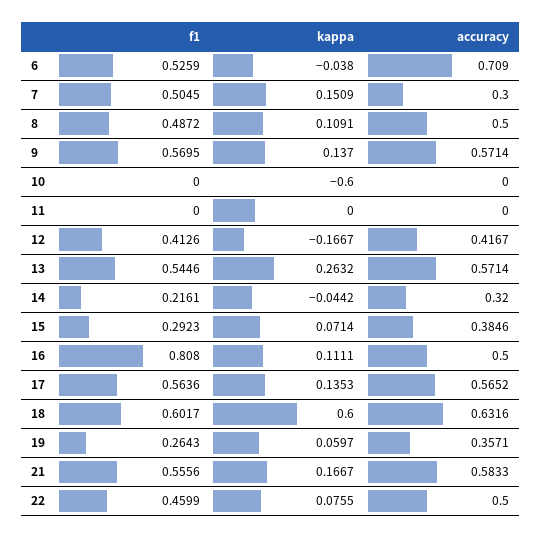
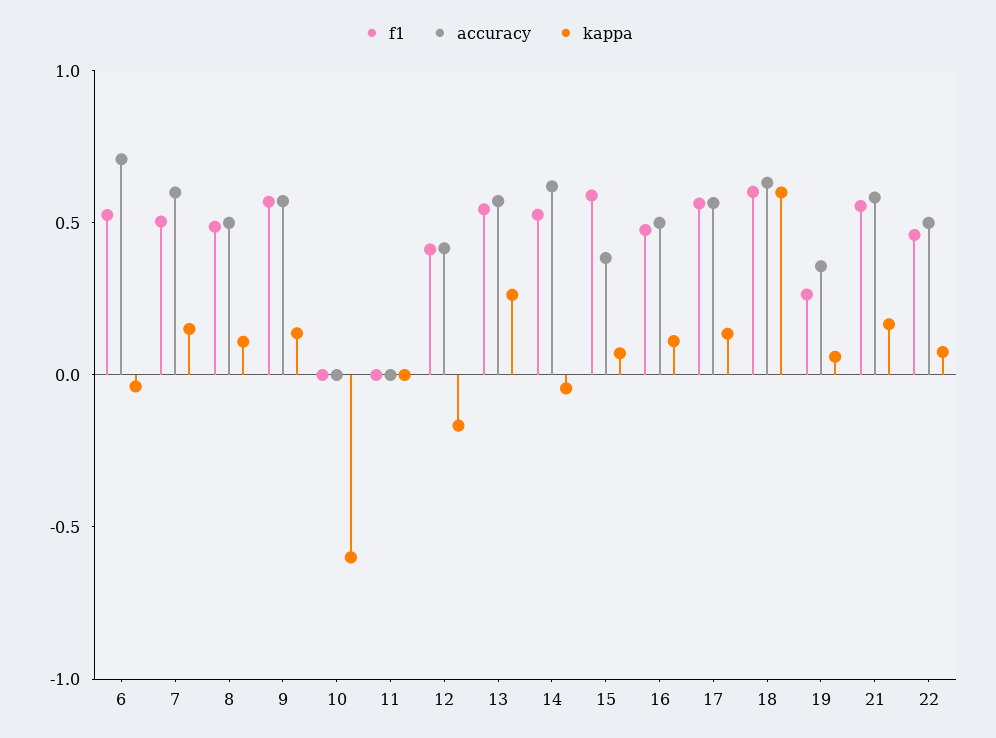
  {
    "f1": {
      "6": 0.5259,
      "7": 0.5045,
      "8": 0.4872,
      "9": 0.5695,
      "10": 0,
      "11": 0,
      "12": 0.4126,
      "13": 0.5446,
-     "14": 0.2161,
+     "14": 0.5,
-     "15": 0.2923,
+     "15": 0.6,
-     "16": 0.808,
+     "16": 0.5,
      "17": 0.5636,
      "18": 0.6017,
      "19": 0.2643,
      "21": 0.5556,
      "22": 0.4599
    },
    "kappa": {
      "6": -0.038,
      "7": 0.1509,
      "8": 0.1091,
      "9": 0.137,
      "10": -0.6,
      "11": 0,
      "12": -0.1667,
      "13": 0.2632,
      "14": -0.0442,
      "15": 0.0714,
      "16": 0.1111,
      "17": 0.1353,
      "18": 0.6,
      "19": 0.0597,
      "21": 0.1667,
      "22": 0.0755
    },
    "accuracy": {
      "6": 0.709,
-     "7": 0.3,
+     "7": 0.6,
      "8": 0.5,
      "9": 0.5714,
      "10": 0,
      "11": 0,
      "12": 0.4167,
      "13": 0.5714,
-     "14": 0.32,
+     "14": 0.6,
      "15": 0.3846,
      "16": 0.5,
      "17": 0.5652,
      "18": 0.6316,
      "19": 0.3571,
      "21": 0.5833,
      "22": 0.5
    }
  }

